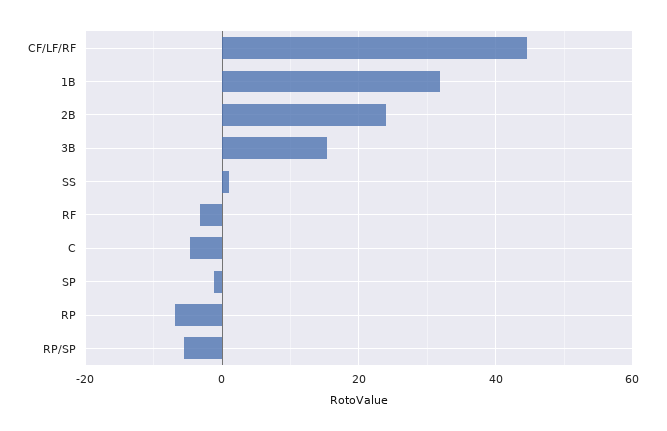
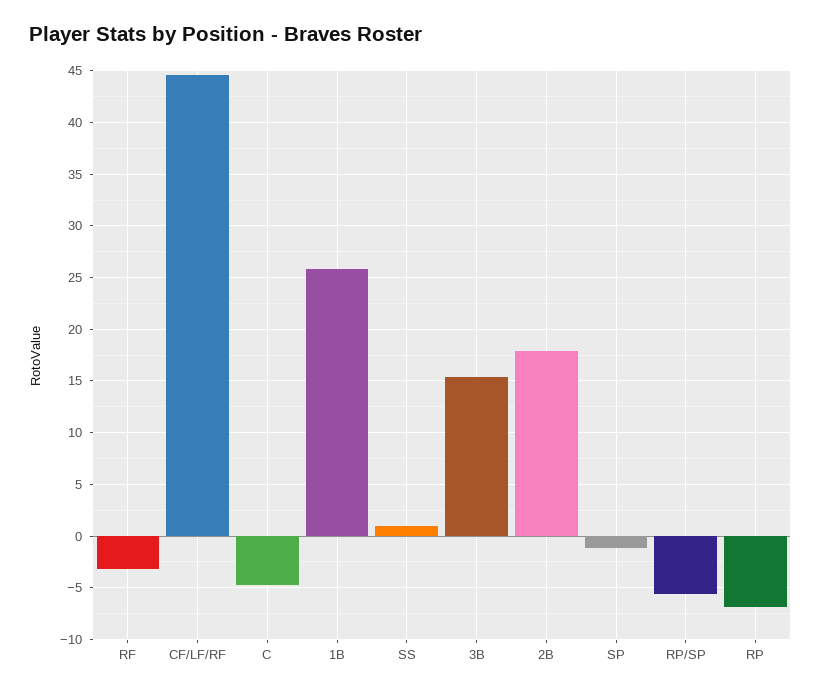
  {
    "CF/LF/RF": 45,
-   "1B": 32,
+   "1B": 26,
-   "2B": 24,
+   "2B": 18,
    "3B": 15,
    "SS": 1,
    "RF": -3,
    "C": -5,
    "SP": -1,
    "RP": -7,
    "RP/SP": -6
  }

